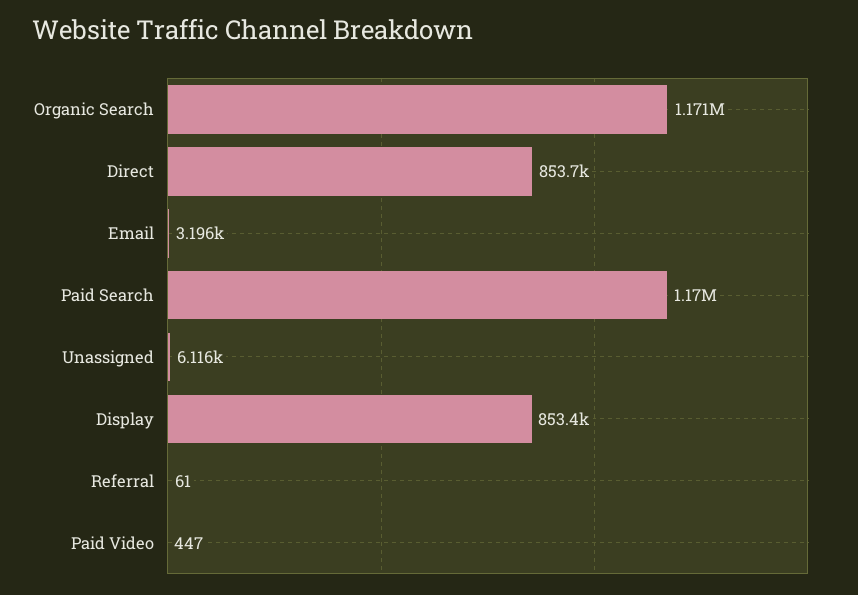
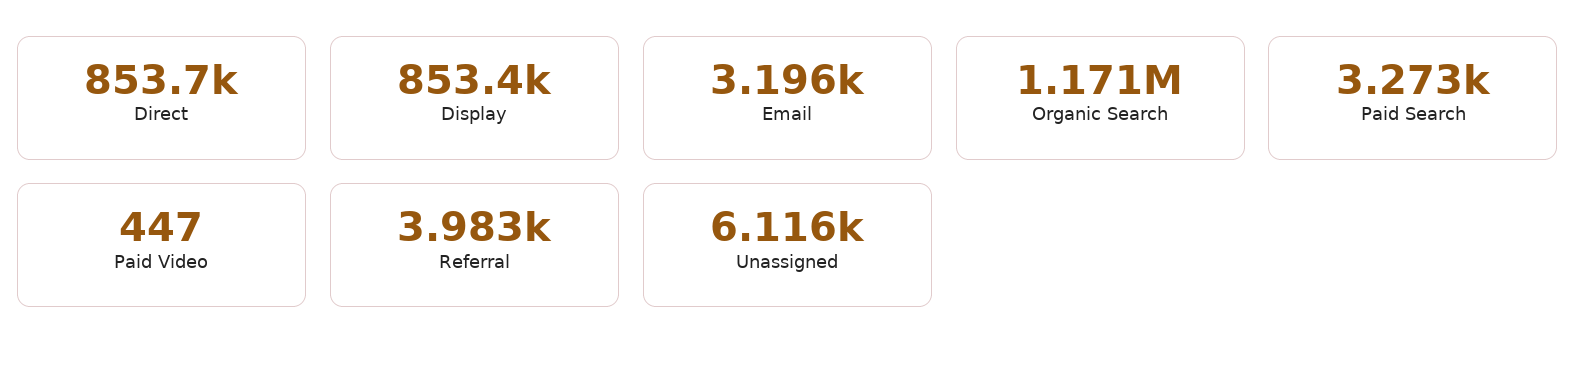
  {
    "Organic Search": 1171000,
    "Direct": 853700,
    "Email": 3196,
-   "Paid Search": 1170000,
+   "Paid Search": 3273,
    "Unassigned": 6116,
    "Display": 853400,
-   "Referral": 61,
+   "Referral": 3983,
    "Paid Video": 447
  }

